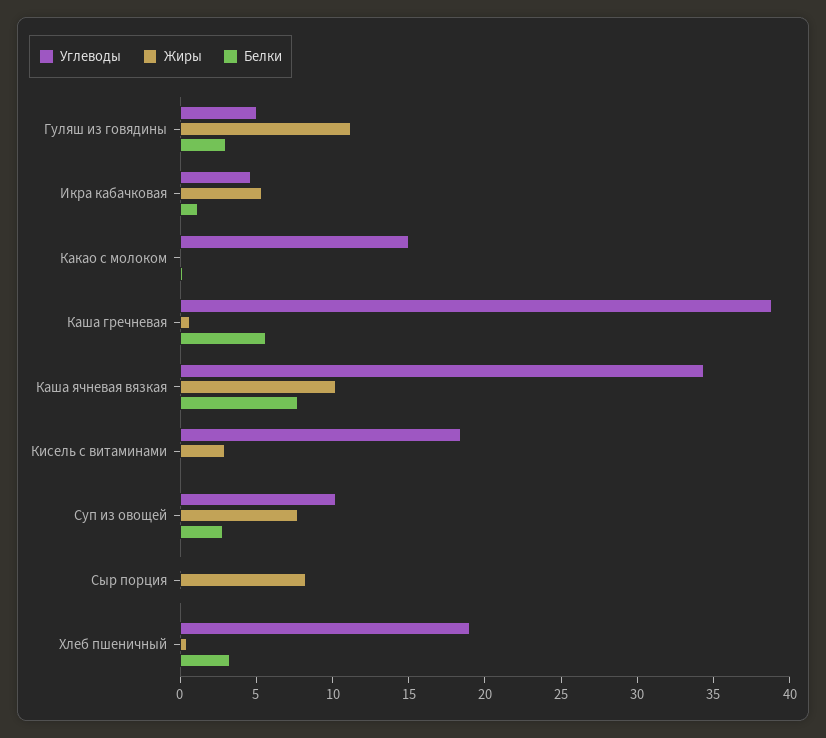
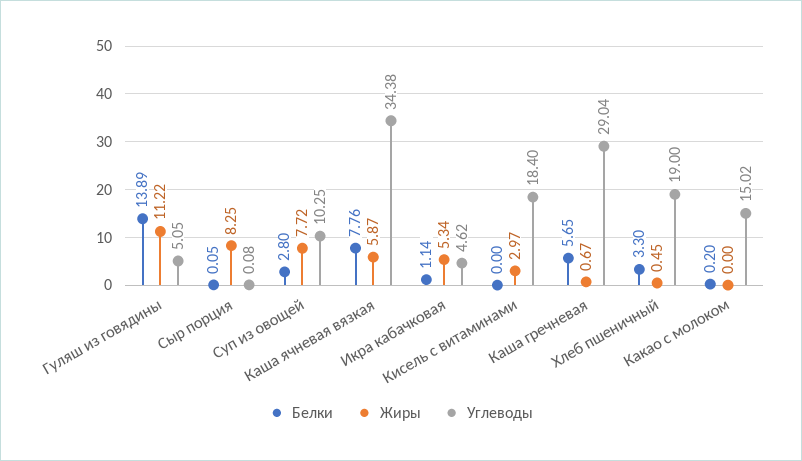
  {
    "Углеводы": {
      "Гуляш из говядины": 5.05,
      "Икра кабачковая": 4.62,
      "Какао с молоком": 15.02,
-     "Каша гречневая": 39,
+     "Каша гречневая": 29.04,
      "Каша ячневая вязкая": 34.38,
      "Кисель с витаминами": 18.4,
      "Суп из овощей": 10.25,
      "Сыр порция": 0.08,
      "Хлеб пшеничный": 19
    },
    "Жиры": {
      "Гуляш из говядины": 11.22,
      "Икра кабачковая": 5.34,
      "Какао с молоком": 0,
      "Каша гречневая": 0.67,
-     "Каша ячневая вязкая": 10,
+     "Каша ячневая вязкая": 5.87,
      "Кисель с витаминами": 2.97,
      "Суп из овощей": 7.72,
      "Сыр порция": 8.25,
      "Хлеб пшеничный": 0.45
    },
    "Белки": {
-     "Гуляш из говядины": 3,
+     "Гуляш из говядины": 13.89,
      "Икра кабачковая": 1.14,
      "Какао с молоком": 0.2,
      "Каша гречневая": 5.65,
      "Каша ячневая вязкая": 7.76,
      "Кисель с витаминами": 0,
      "Суп из овощей": 2.8,
      "Сыр порция": 0.05,
      "Хлеб пшеничный": 3.3
    }
  }

